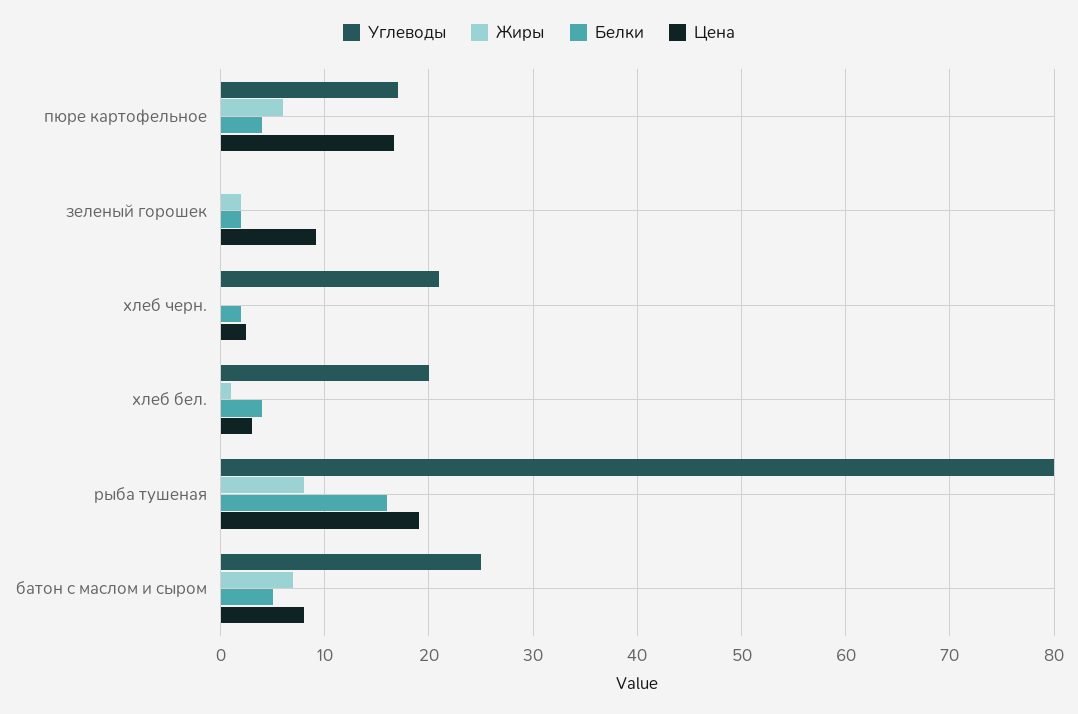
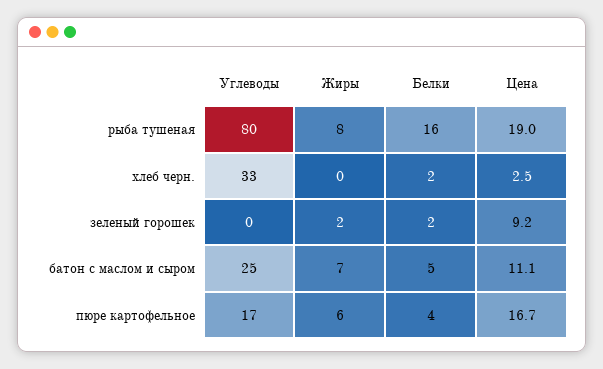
  {
    "Углеводы": {
      "пюре картофельное": 17,
      "зеленый горошек": 0,
-     "хлеб черн.": 21,
+     "хлеб черн.": 33,
-     "хлеб бел.": 20,
      "рыба тушеная": 80,
      "батон с маслом и сыром": 25
    },
    "Жиры": {
      "пюре картофельное": 6,
      "зеленый горошек": 2,
      "хлеб черн.": 0,
-     "хлеб бел.": 1,
      "рыба тушеная": 8,
      "батон с маслом и сыром": 7
    },
    "Белки": {
      "пюре картофельное": 4,
      "зеленый горошек": 2,
      "хлеб черн.": 2,
-     "хлеб бел.": 4,
      "рыба тушеная": 16,
      "батон с маслом и сыром": 5
    },
    "Цена": {
      "пюре картофельное": 16.7,
      "зеленый горошек": 9.2,
      "хлеб черн.": 2.5,
-     "хлеб бел.": 3,
      "рыба тушеная": 19,
-     "батон с маслом и сыром": 8
+     "батон с маслом и сыром": 11.1
    }
  }

